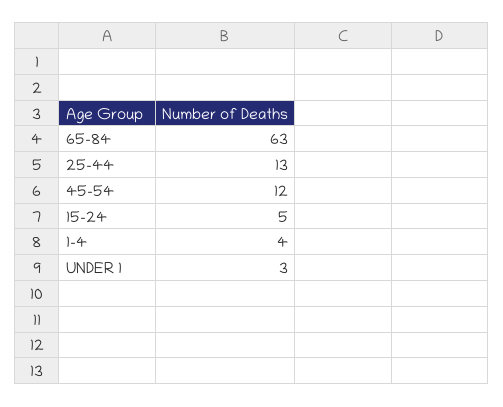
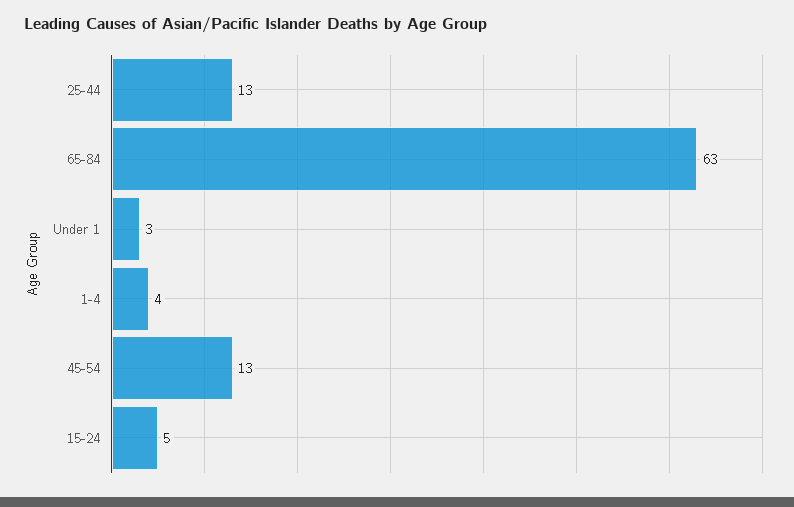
  {
    "65-84": 63,
    "25-44": 13,
-   "45-54": 12,
+   "45-54": 13,
    "15-24": 5,
    "1-4": 4,
    "UNDER 1": 3
  }

